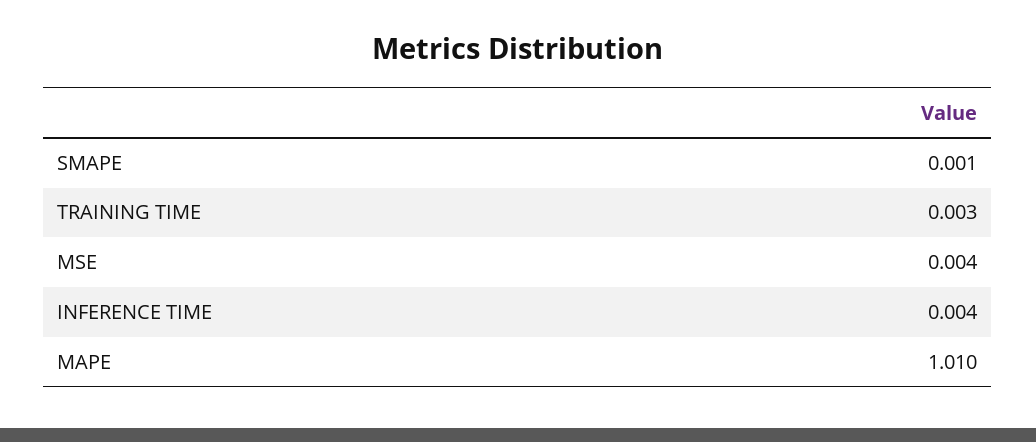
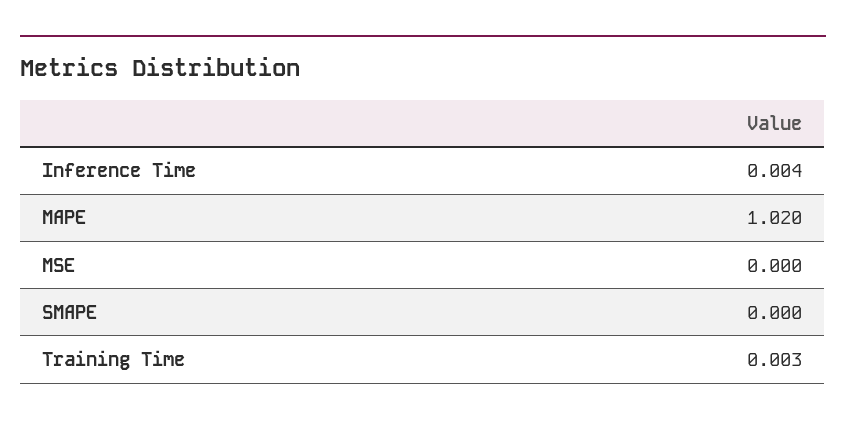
  {
-   "SMAPE": 0.001,
+   "SMAPE": 0,
    "TRAINING TIME": 0.003,
-   "MSE": 0.004,
+   "MSE": 0,
    "INFERENCE TIME": 0.004,
-   "MAPE": 1.01
+   "MAPE": 1.02
  }

